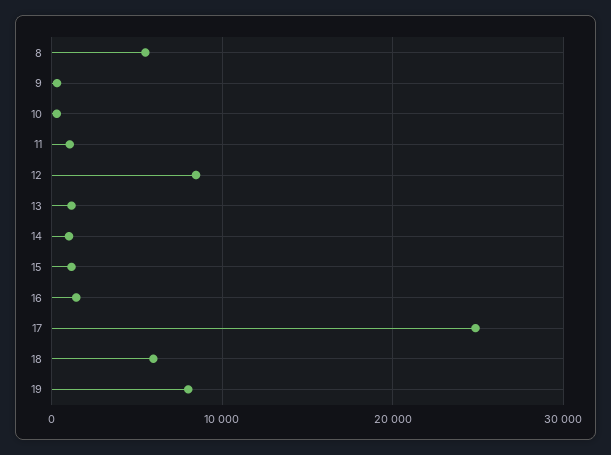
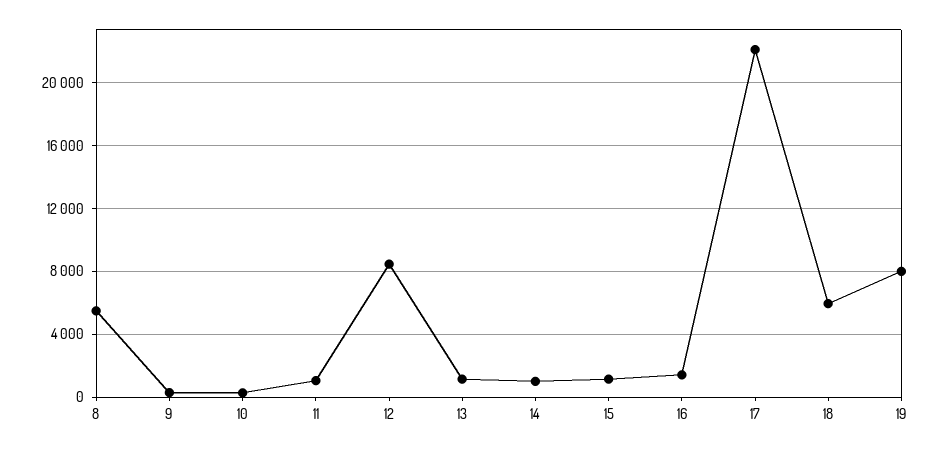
  {
    "8": 5500,
    "9": 500,
    "10": 500,
    "11": 1000,
    "12": 8500,
    "13": 1000,
    "14": 1000,
    "15": 1000,
    "16": 1500,
-   "17": 25000,
+   "17": 22000,
    "18": 6000,
    "19": 8000
  }

